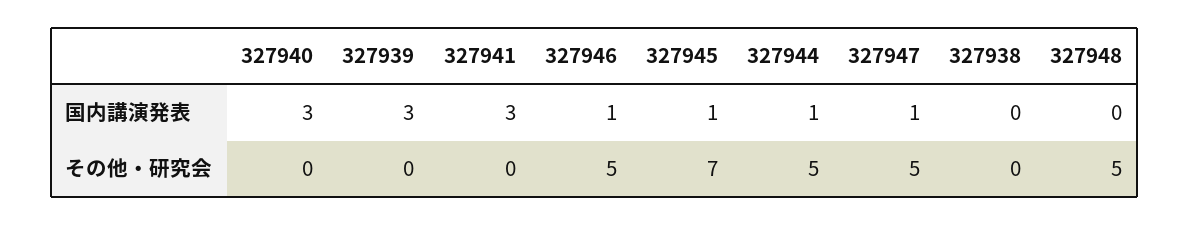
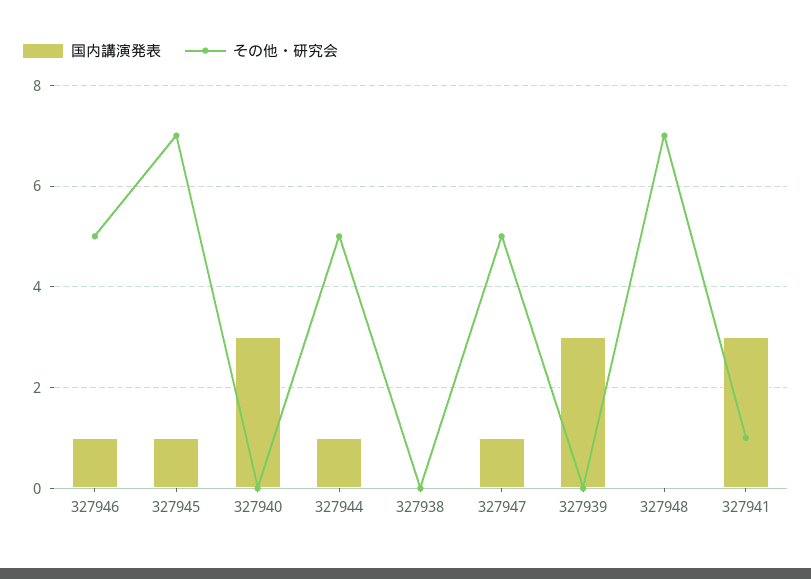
  {
    "国内講演発表": {
      "327940": 3,
      "327939": 3,
      "327941": 3,
      "327946": 1,
      "327945": 1,
      "327944": 1,
      "327947": 1,
      "327938": 0,
      "327948": 0
    },
    "その他・研究会": {
      "327940": 0,
      "327939": 0,
-     "327941": 0,
+     "327941": 1,
      "327946": 5,
      "327945": 7,
      "327944": 5,
      "327947": 5,
      "327938": 0,
-     "327948": 5
+     "327948": 7
    }
  }

